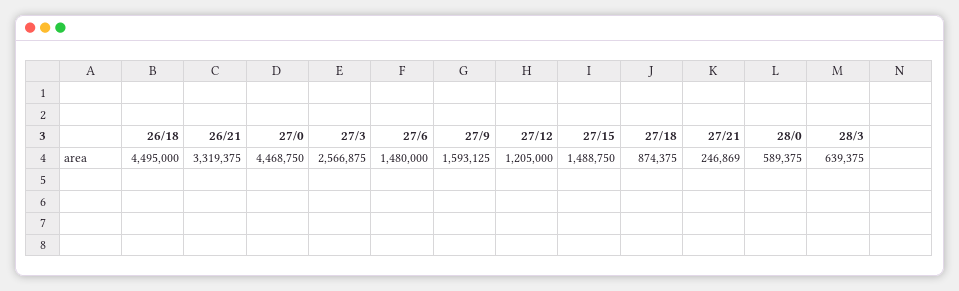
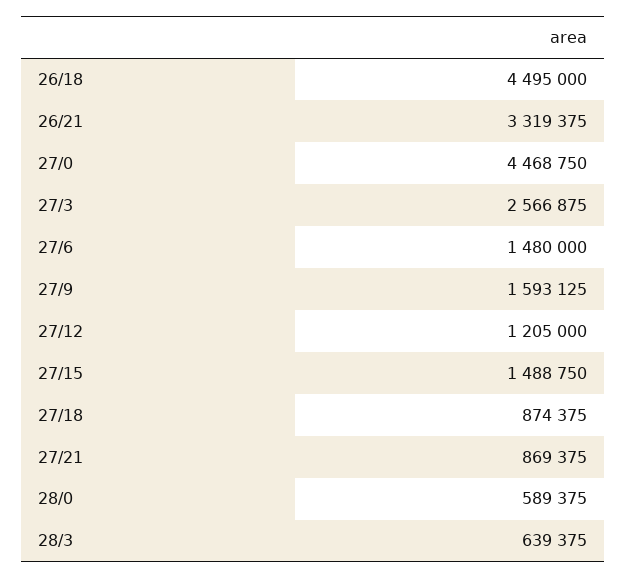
  {
    "26/18": 4495000,
    "26/21": 3319375,
    "27/0": 4468750,
    "27/3": 2566875,
    "27/6": 1480000,
    "27/9": 1593125,
    "27/12": 1205000,
    "27/15": 1488750,
    "27/18": 874375,
-   "27/21": 246869,
+   "27/21": 869375,
    "28/0": 589375,
    "28/3": 639375
  }

